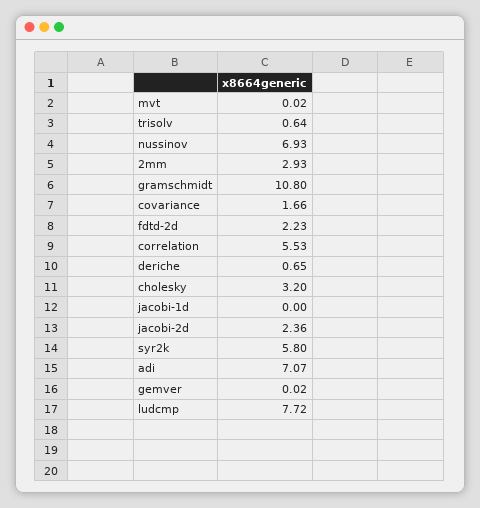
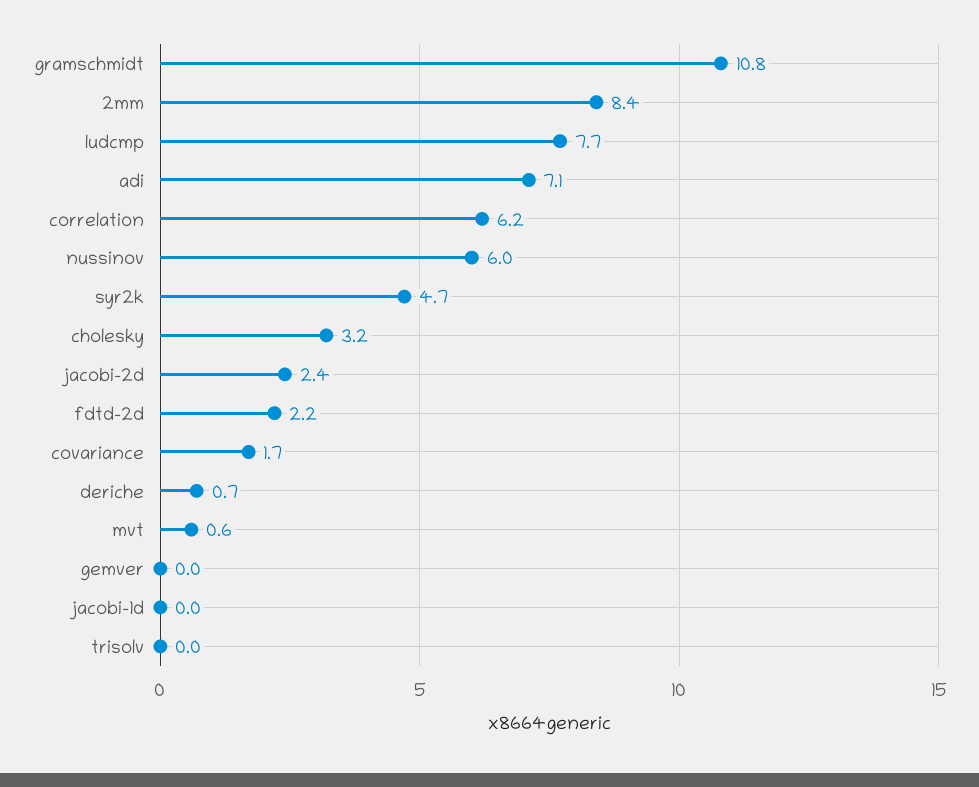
  {
-   "mvt": 0.02,
+   "mvt": 0.6,
-   "trisolv": 0.64,
+   "trisolv": 0,
-   "nussinov": 6.93,
+   "nussinov": 6,
-   "2mm": 2.93,
+   "2mm": 8.4,
    "gramschmidt": 10.8,
    "covariance": 1.66,
    "fdtd-2d": 2.23,
-   "correlation": 5.53,
+   "correlation": 6.2,
    "deriche": 0.65,
    "cholesky": 3.2,
    "jacobi-1d": 0,
    "jacobi-2d": 2.36,
-   "syr2k": 5.8,
+   "syr2k": 4.7,
    "adi": 7.07,
    "gemver": 0.02,
    "ludcmp": 7.72
  }

